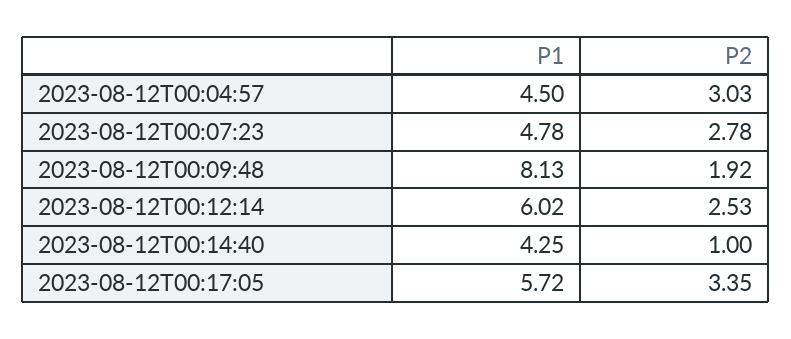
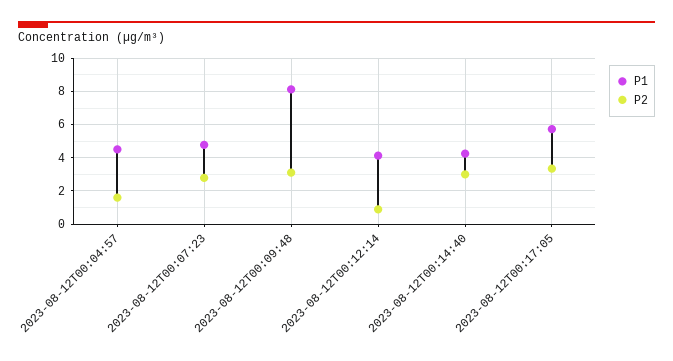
  {
    "P1": {
      "2023-08-12T00:04:57": 4.5,
      "2023-08-12T00:07:23": 4.78,
      "2023-08-12T00:09:48": 8.13,
-     "2023-08-12T00:12:14": 6.02,
+     "2023-08-12T00:12:14": 4,
      "2023-08-12T00:14:40": 4.25,
      "2023-08-12T00:17:05": 5.72
    },
    "P2": {
-     "2023-08-12T00:04:57": 3.03,
+     "2023-08-12T00:04:57": 1.5,
      "2023-08-12T00:07:23": 2.78,
-     "2023-08-12T00:09:48": 1.92,
+     "2023-08-12T00:09:48": 3,
-     "2023-08-12T00:12:14": 2.53,
+     "2023-08-12T00:12:14": 1,
-     "2023-08-12T00:14:40": 1,
+     "2023-08-12T00:14:40": 3,
      "2023-08-12T00:17:05": 3.35
    }
  }

